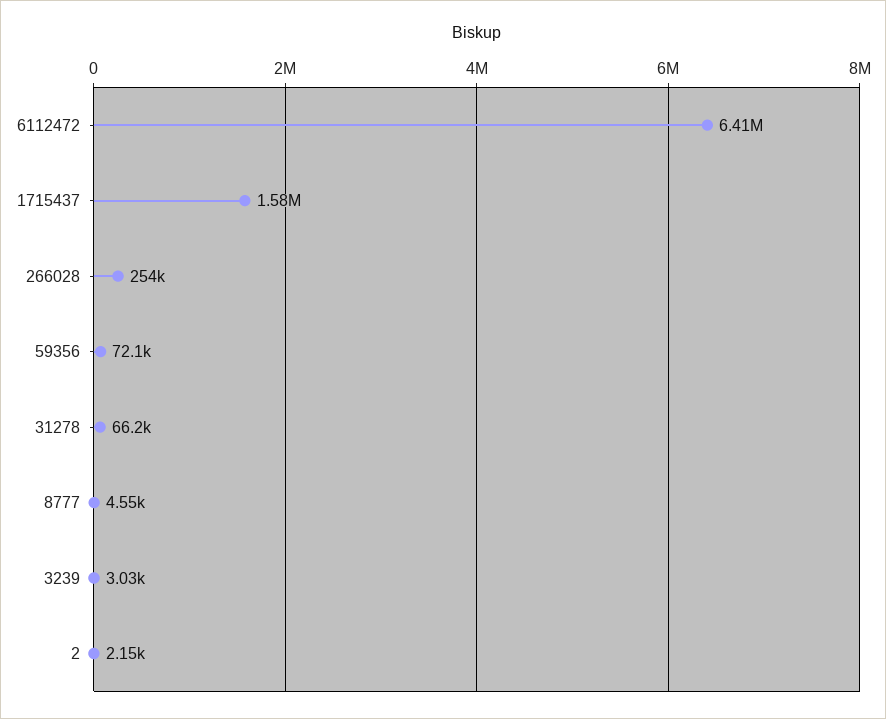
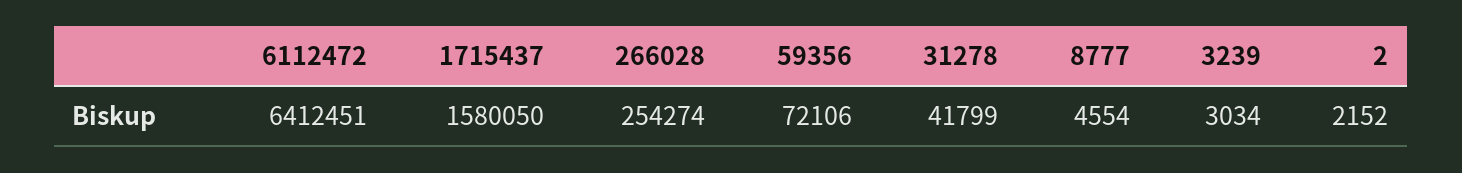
  {
    "6112472": 6412451,
    "1715437": 1580050,
    "266028": 254274,
    "59356": 72106,
-   "31278": 66200,
+   "31278": 41799,
    "8777": 4554,
    "3239": 3034,
    "2": 2152
  }

